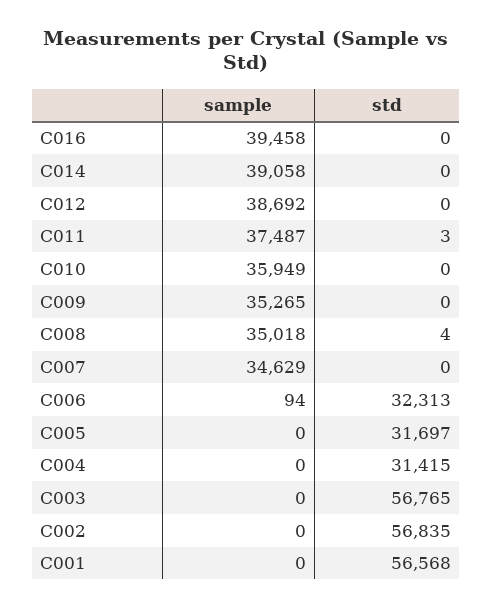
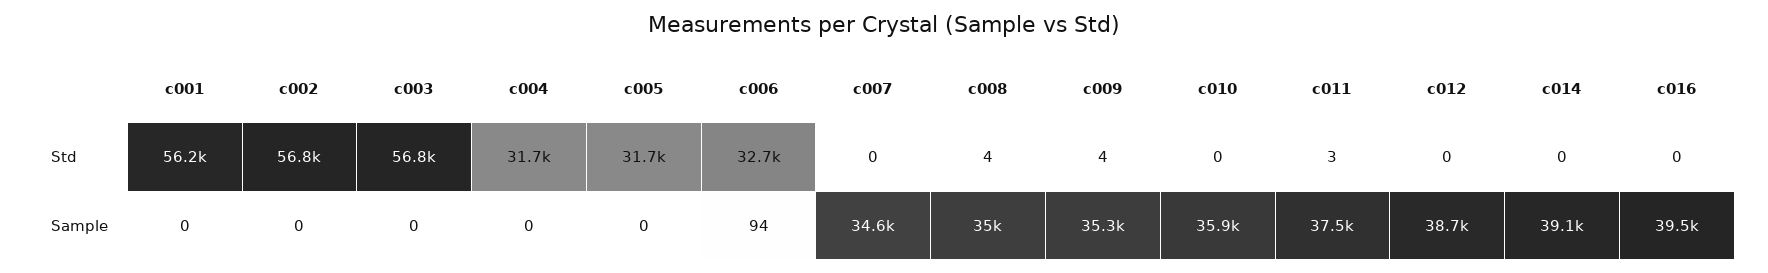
  {
    "sample": {
      "C016": 39458,
      "C014": 39058,
      "C012": 38692,
      "C011": 37487,
      "C010": 35949,
      "C009": 35265,
      "C008": 35018,
      "C007": 34629,
      "C006": 94,
      "C005": 0,
      "C004": 0,
      "C003": 0,
      "C002": 0,
      "C001": 0
    },
    "std": {
      "C016": 0,
      "C014": 0,
      "C012": 0,
      "C011": 3,
      "C010": 0,
-     "C009": 0,
+     "C009": 4,
      "C008": 4,
      "C007": 0,
-     "C006": 32313,
+     "C006": 32700,
      "C005": 31697,
-     "C004": 31415,
+     "C004": 31700,
      "C003": 56765,
      "C002": 56835,
-     "C001": 56568
+     "C001": 56200
    }
  }

